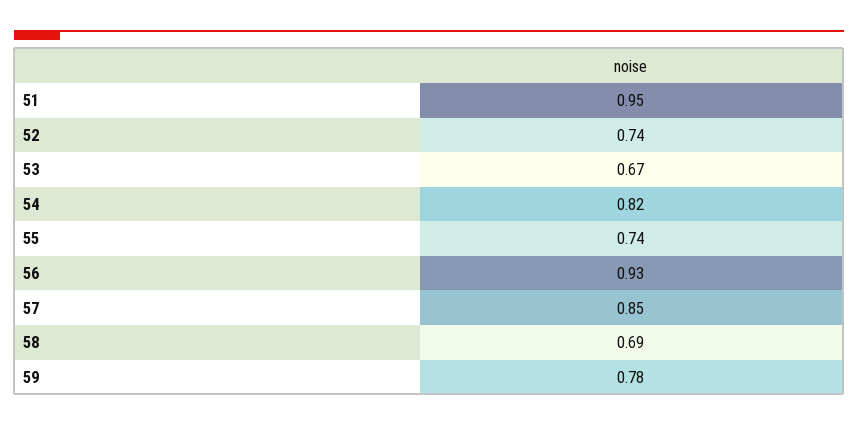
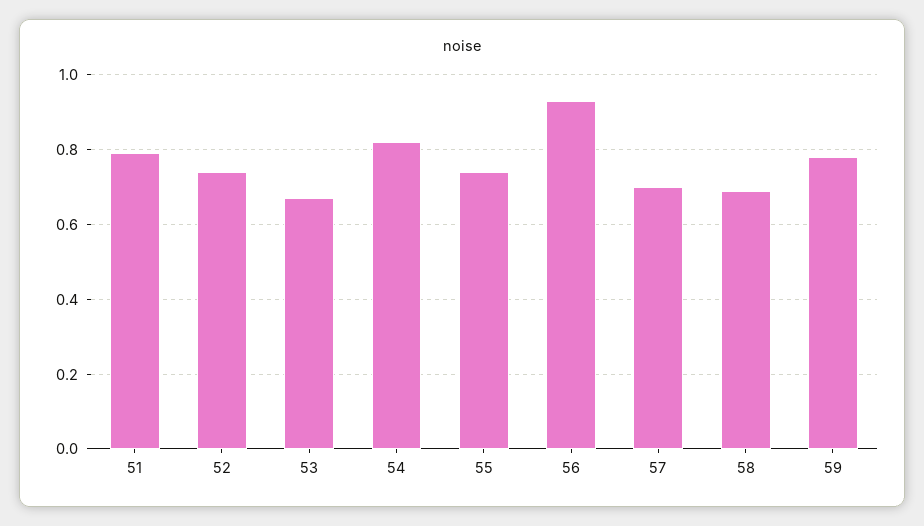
  {
-   "51": 0.95,
+   "51": 0.8,
    "52": 0.74,
    "53": 0.67,
    "54": 0.82,
    "55": 0.74,
    "56": 0.93,
-   "57": 0.85,
+   "57": 0.7,
    "58": 0.69,
    "59": 0.78
  }

